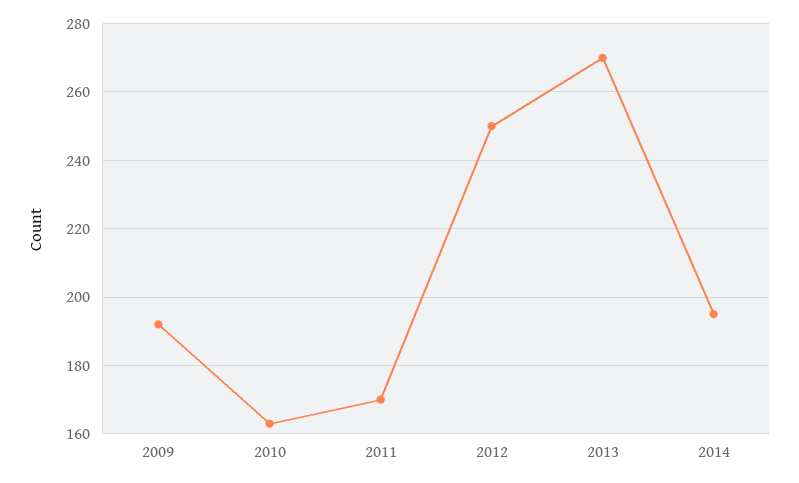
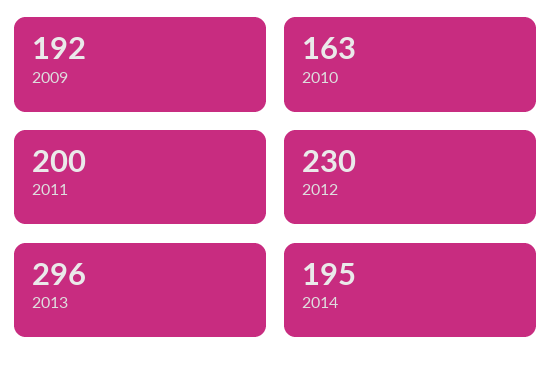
  {
    "2009": 192,
    "2010": 163,
-   "2011": 170,
+   "2011": 200,
-   "2012": 250,
+   "2012": 230,
-   "2013": 270,
+   "2013": 296,
    "2014": 195
  }

